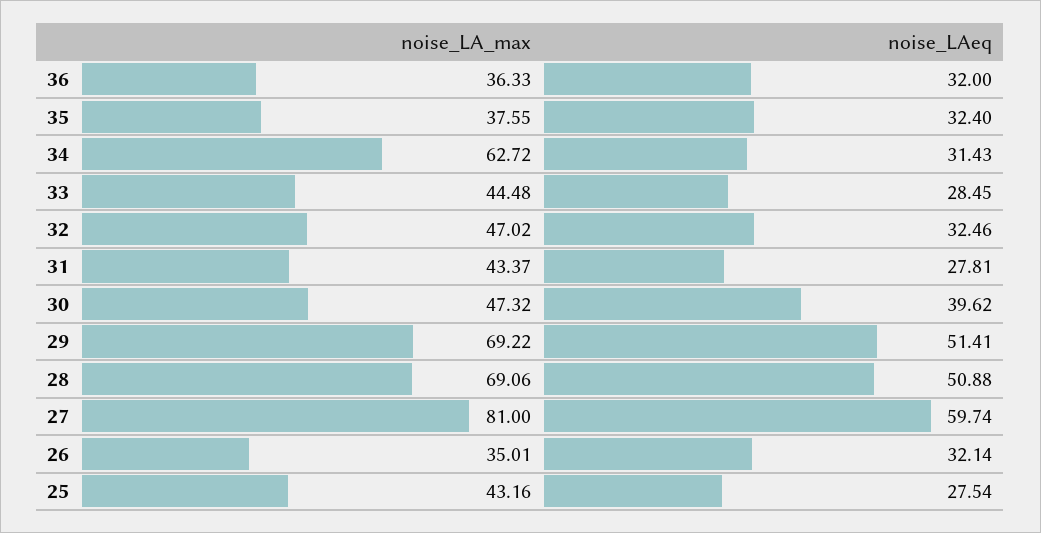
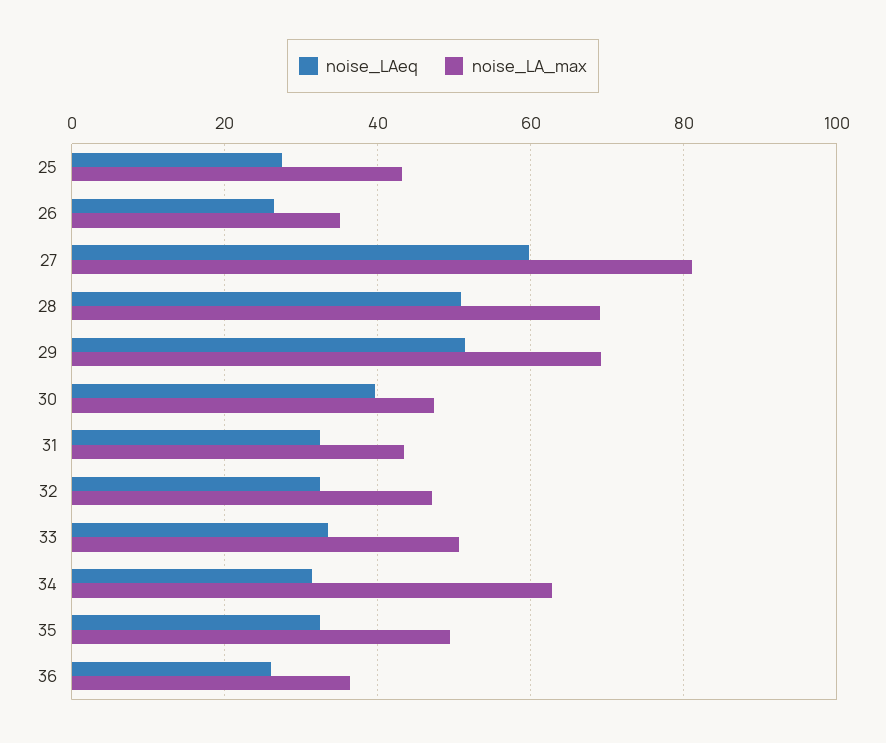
  {
    "noise_LA_max": {
      "36": 36.33,
-     "35": 37.55,
+     "35": 50,
      "34": 62.72,
-     "33": 44.48,
+     "33": 50,
      "32": 47.02,
      "31": 43.37,
      "30": 47.32,
      "29": 69.22,
      "28": 69.06,
      "27": 81,
      "26": 35.01,
      "25": 43.16
    },
    "noise_LAeq": {
-     "36": 32,
+     "36": 26,
      "35": 32.4,
      "34": 31.43,
-     "33": 28.45,
+     "33": 34,
      "32": 32.46,
-     "31": 27.81,
+     "31": 32,
      "30": 39.62,
      "29": 51.41,
      "28": 50.88,
      "27": 59.74,
-     "26": 32.14,
+     "26": 26,
      "25": 27.54
    }
  }

